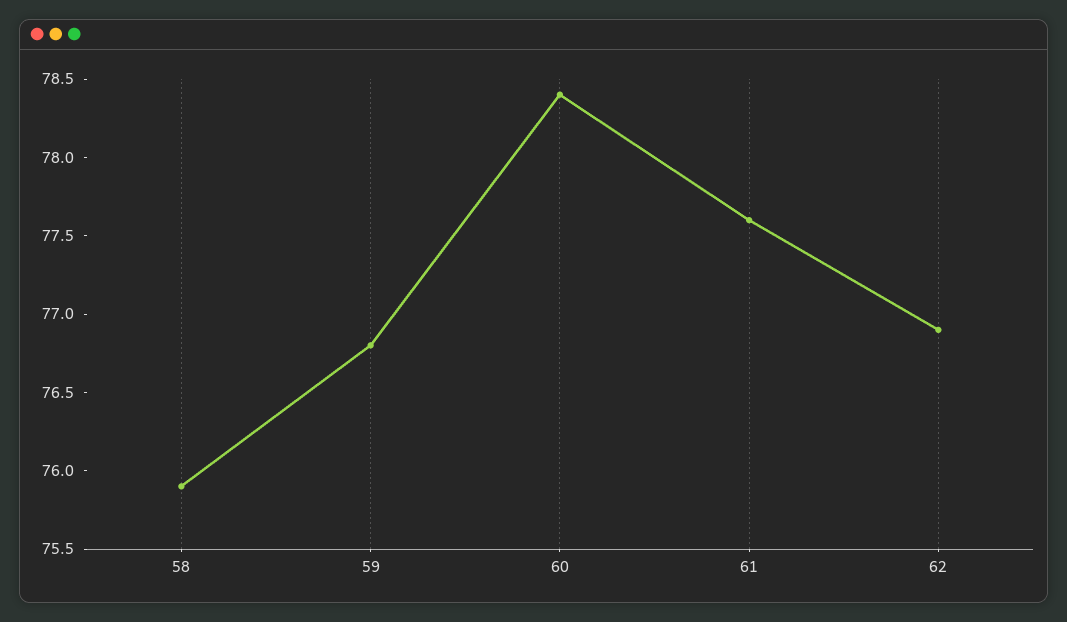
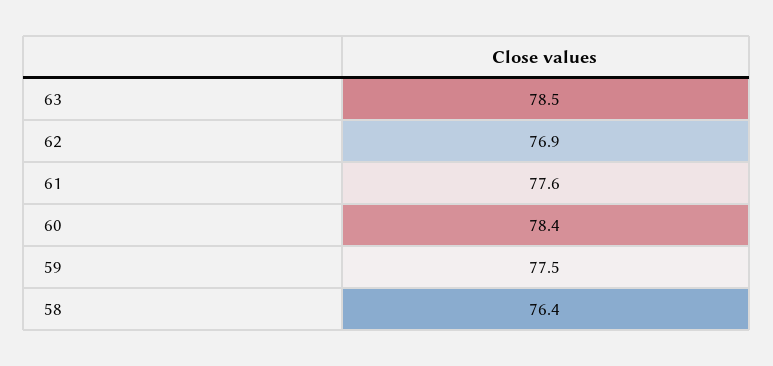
  {
-   "58": 75.9,
+   "58": 76.4,
-   "59": 76.8,
+   "59": 77.5,
    "60": 78.4,
    "61": 77.6,
-   "62": 76.9
+   "62": 76.9,
+   "63": 78.5
  }

